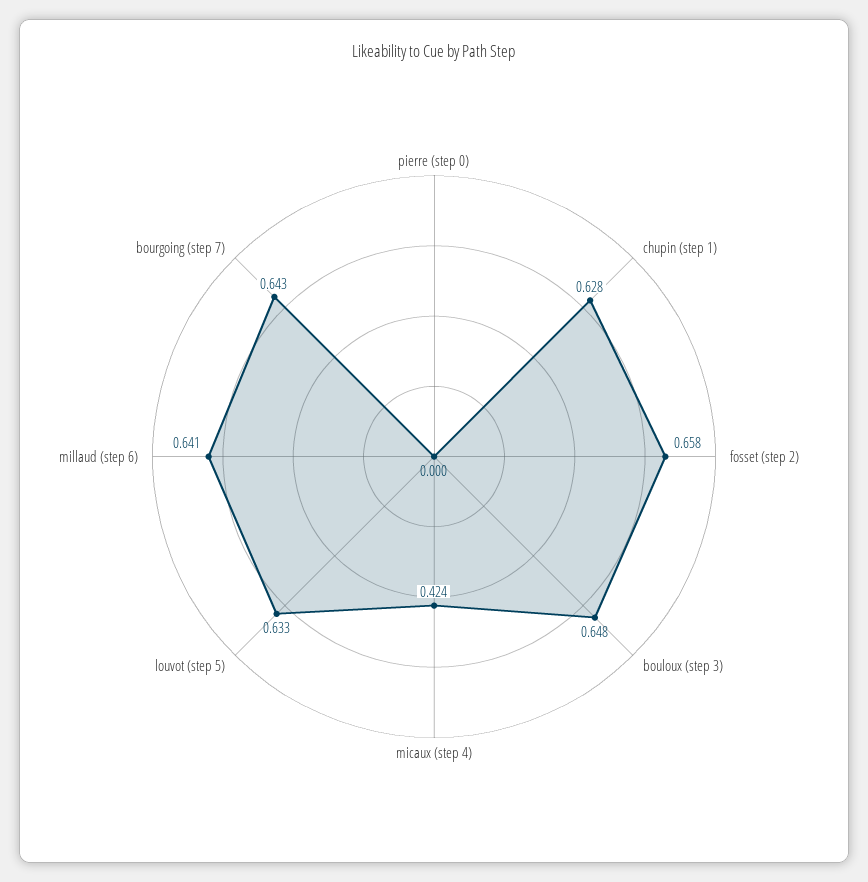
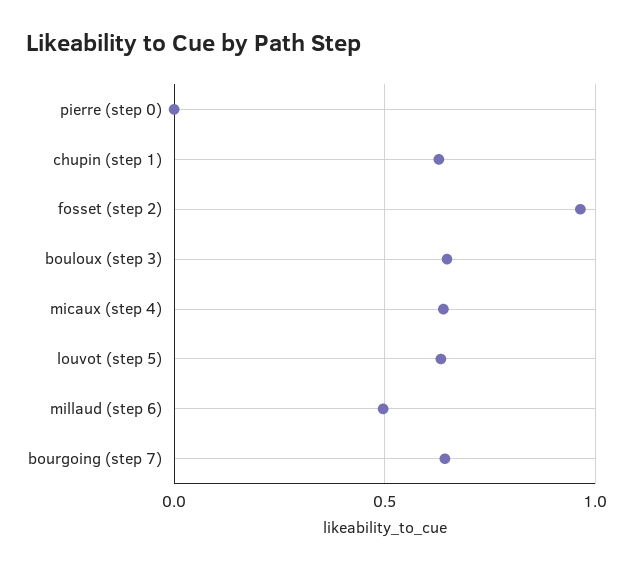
  {
    "pierre (step 0)": 0,
    "chupin (step 1)": 0.628,
-   "fosset (step 2)": 0.658,
+   "fosset (step 2)": 0.95,
    "bouloux (step 3)": 0.648,
-   "micaux (step 4)": 0.424,
+   "micaux (step 4)": 0.65,
    "louvot (step 5)": 0.633,
-   "millaud (step 6)": 0.641,
+   "millaud (step 6)": 0.5,
    "bourgoing (step 7)": 0.643
  }

